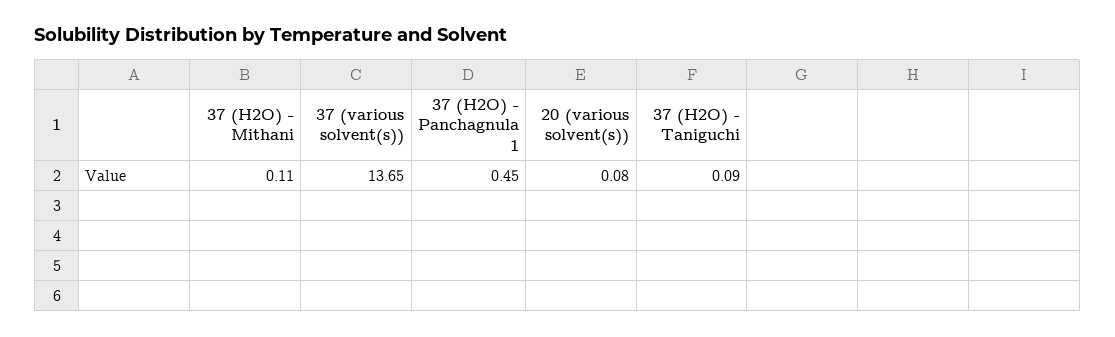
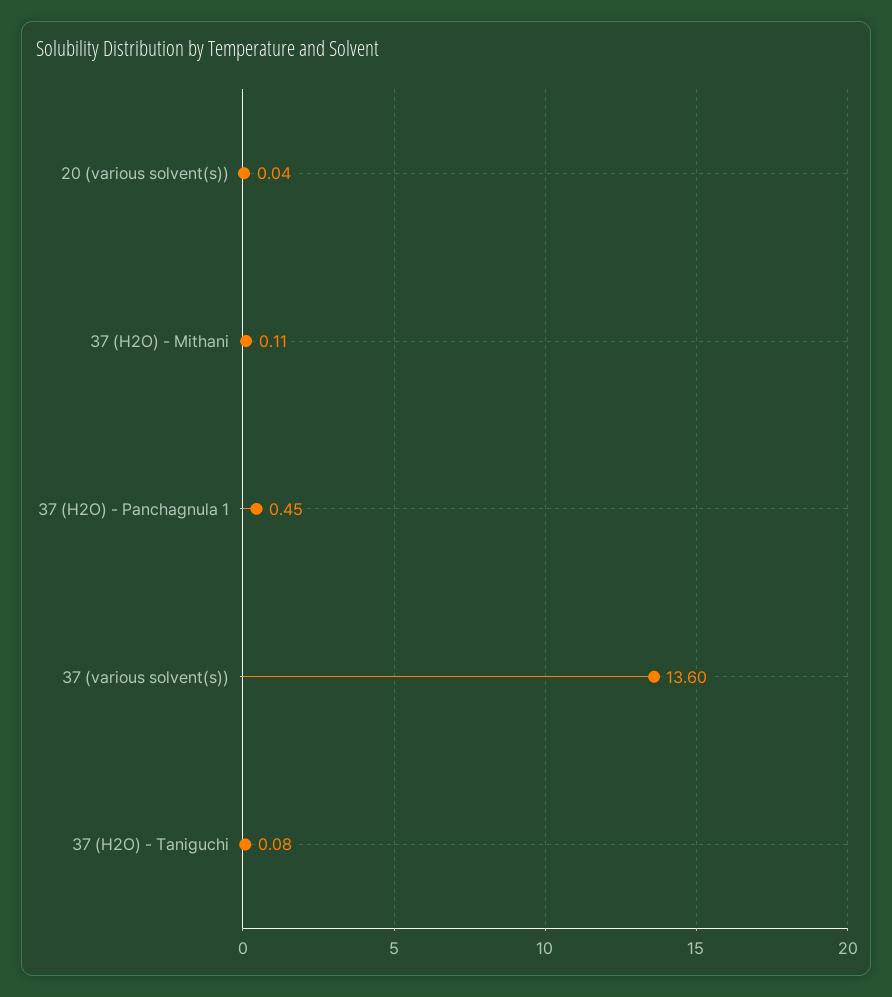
  {
    "37 (H2O) - Mithani": 0.11,
-   "37 (various solvent(s))": 13.65,
+   "37 (various solvent(s))": 13.6,
    "37 (H2O) - Panchagnula 1": 0.45,
-   "20 (various solvent(s))": 0.08,
+   "20 (various solvent(s))": 0.04,
-   "37 (H2O) - Taniguchi": 0.09
+   "37 (H2O) - Taniguchi": 0.08
  }

